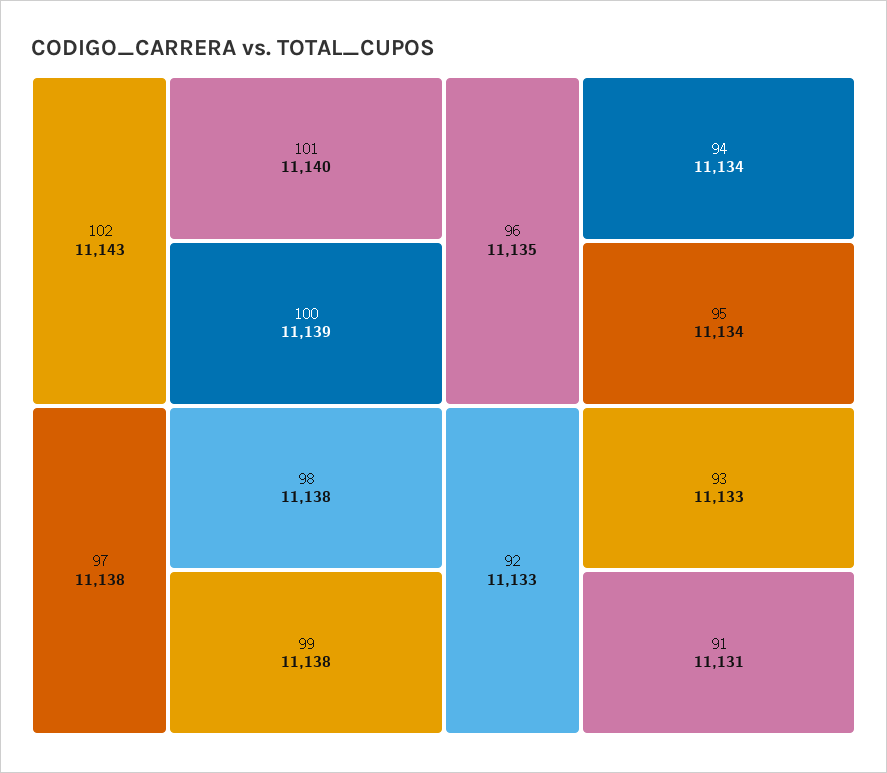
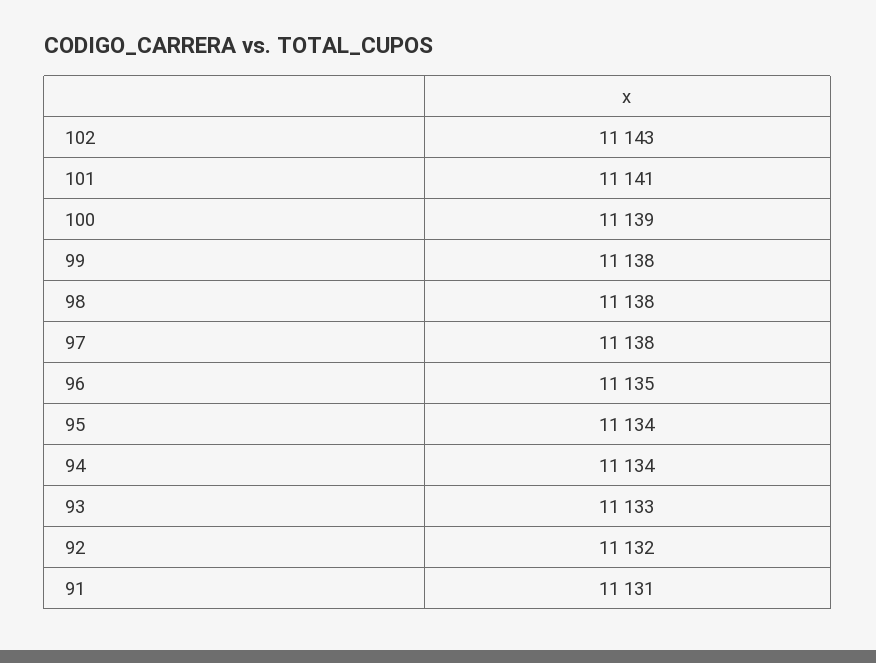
  {
    "102": 11143,
-   "101": 11140,
+   "101": 11141,
    "100": 11139,
    "97": 11138,
    "98": 11138,
    "99": 11138,
    "96": 11135,
    "94": 11134,
    "95": 11134,
-   "92": 11133,
+   "92": 11132,
    "93": 11133,
    "91": 11131
  }

